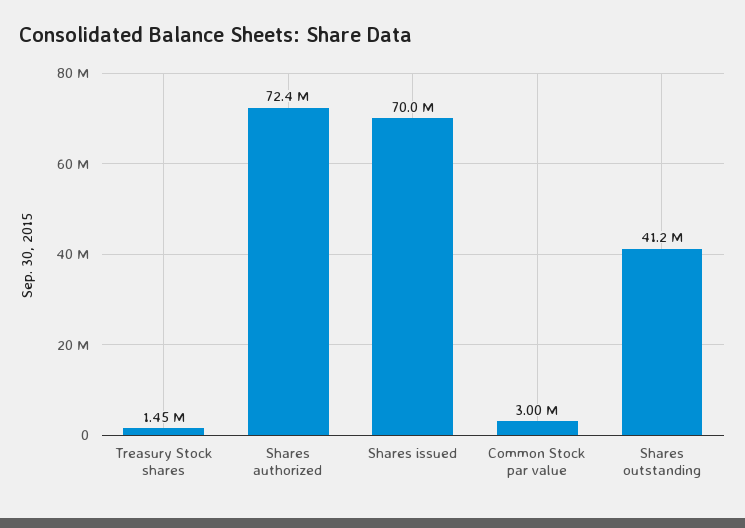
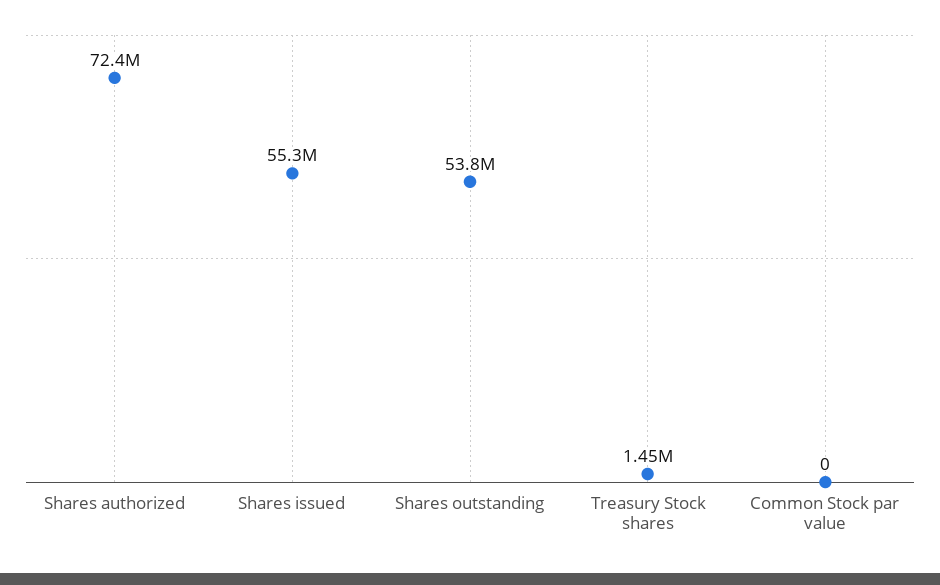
  {
    "Treasury Stock shares": 1450000,
    "Shares authorized": 72400000,
-   "Shares issued": 70000000,
+   "Shares issued": 55300000,
-   "Common Stock par value": 3000000,
+   "Common Stock par value": 0,
-   "Shares outstanding": 41200000
+   "Shares outstanding": 53800000
  }

